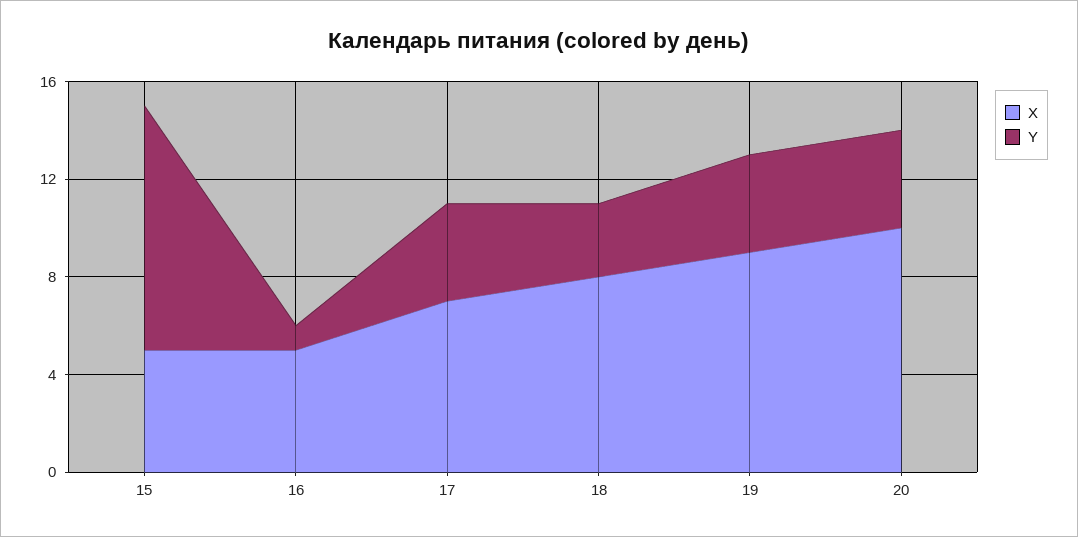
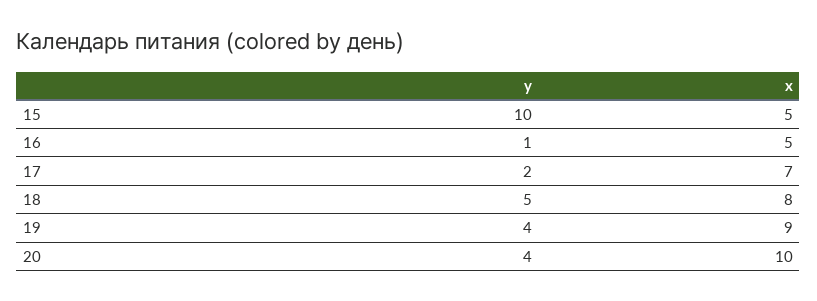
  {
    "X": {
      "15": 5,
      "16": 5,
      "17": 7,
      "18": 8,
      "19": 9,
      "20": 10
    },
    "Y": {
      "15": 10,
      "16": 1,
-     "17": 4,
+     "17": 2,
-     "18": 3,
+     "18": 5,
      "19": 4,
      "20": 4
    }
  }

